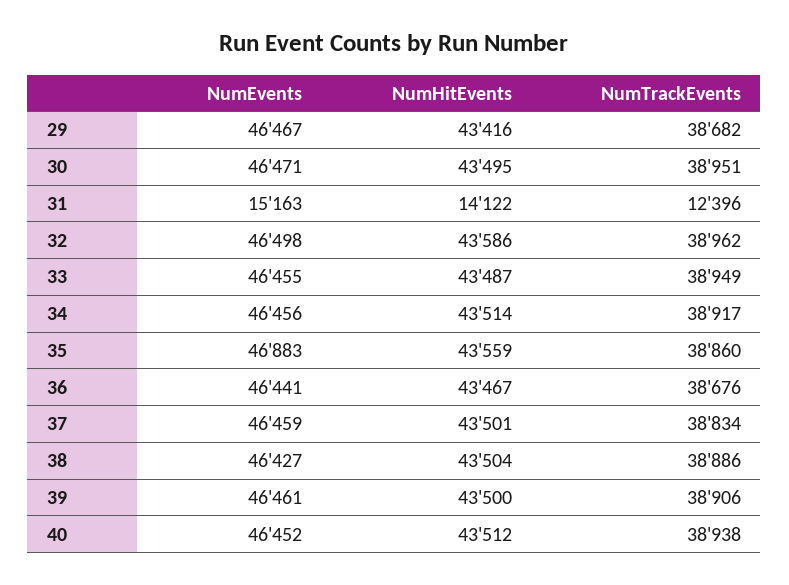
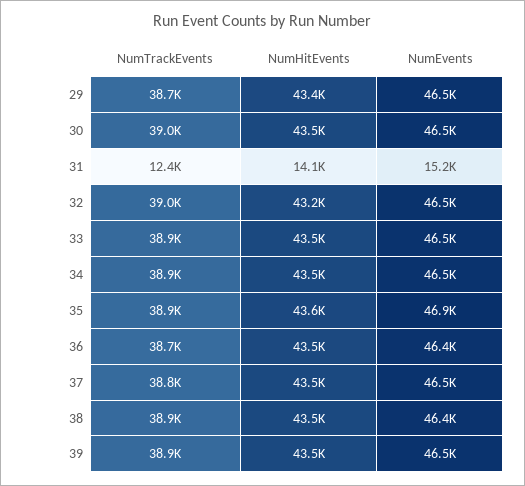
  {
    "NumEvents": {
      "29": 46467,
      "30": 46471,
      "31": 15163,
      "32": 46498,
      "33": 46455,
      "34": 46456,
      "35": 46883,
      "36": 46441,
      "37": 46459,
      "38": 46427,
-     "39": 46461,
+     "39": 46461
-     "40": 46452
    },
    "NumHitEvents": {
      "29": 43416,
      "30": 43495,
      "31": 14122,
-     "32": 43586,
+     "32": 43200,
      "33": 43487,
      "34": 43514,
      "35": 43559,
      "36": 43467,
      "37": 43501,
      "38": 43504,
-     "39": 43500,
+     "39": 43500
-     "40": 43512
    },
    "NumTrackEvents": {
      "29": 38682,
      "30": 38951,
      "31": 12396,
      "32": 38962,
      "33": 38949,
      "34": 38917,
      "35": 38860,
      "36": 38676,
      "37": 38834,
      "38": 38886,
-     "39": 38906,
+     "39": 38906
-     "40": 38938
    }
  }

